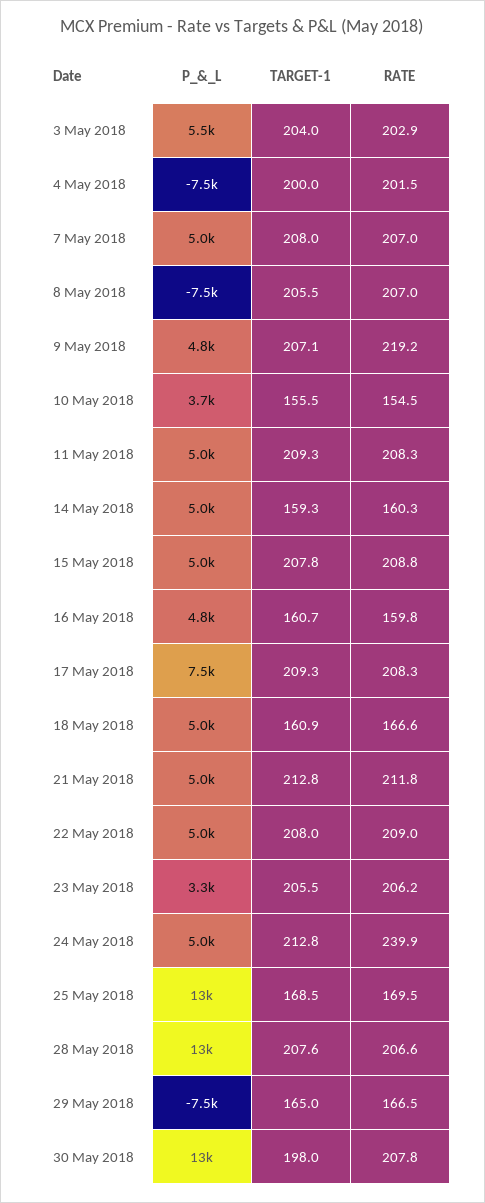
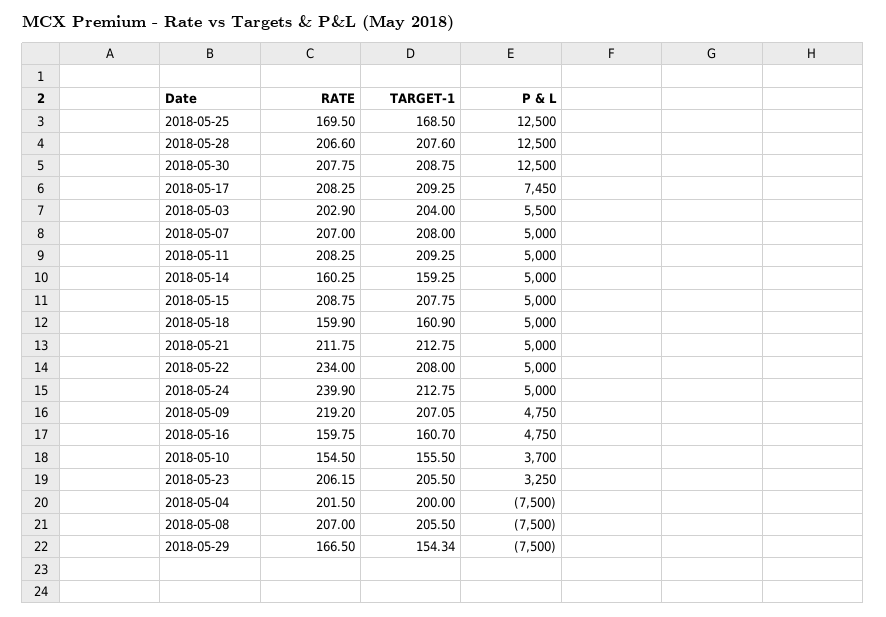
  {
    "P_&_L": {
      "3 May 2018": 5500,
      "4 May 2018": -7500,
      "7 May 2018": 5000,
      "8 May 2018": -7500,
      "9 May 2018": 4750,
      "10 May 2018": 3700,
      "11 May 2018": 5000,
      "14 May 2018": 5000,
      "15 May 2018": 5000,
      "16 May 2018": 4750,
      "17 May 2018": 7450,
      "18 May 2018": 5000,
      "21 May 2018": 5000,
      "22 May 2018": 5000,
      "23 May 2018": 3250,
      "24 May 2018": 5000,
      "25 May 2018": 12500,
      "28 May 2018": 12500,
      "29 May 2018": -7500,
      "30 May 2018": 12500
    },
    "TARGET-1": {
      "3 May 2018": 204,
      "4 May 2018": 200,
      "7 May 2018": 208,
      "8 May 2018": 205.5,
      "9 May 2018": 207.05,
      "10 May 2018": 155.5,
      "11 May 2018": 209.25,
      "14 May 2018": 159.25,
      "15 May 2018": 207.75,
      "16 May 2018": 160.7,
      "17 May 2018": 209.25,
      "18 May 2018": 160.9,
      "21 May 2018": 212.75,
      "22 May 2018": 208,
      "23 May 2018": 205.5,
      "24 May 2018": 212.75,
      "25 May 2018": 168.5,
      "28 May 2018": 207.6,
-     "29 May 2018": 165,
+     "29 May 2018": 154.34,
-     "30 May 2018": 198
+     "30 May 2018": 208.75
    },
    "RATE": {
      "3 May 2018": 202.9,
      "4 May 2018": 201.5,
      "7 May 2018": 207,
      "8 May 2018": 207,
      "9 May 2018": 219.2,
      "10 May 2018": 154.5,
      "11 May 2018": 208.25,
      "14 May 2018": 160.25,
      "15 May 2018": 208.75,
      "16 May 2018": 159.75,
      "17 May 2018": 208.25,
-     "18 May 2018": 166.6,
+     "18 May 2018": 159.9,
      "21 May 2018": 211.75,
-     "22 May 2018": 209,
+     "22 May 2018": 234,
      "23 May 2018": 206.15,
      "24 May 2018": 239.9,
      "25 May 2018": 169.5,
      "28 May 2018": 206.6,
      "29 May 2018": 166.5,
      "30 May 2018": 207.75
    }
  }

